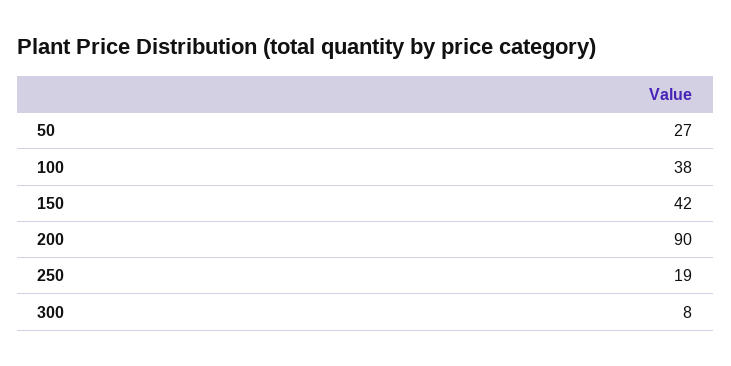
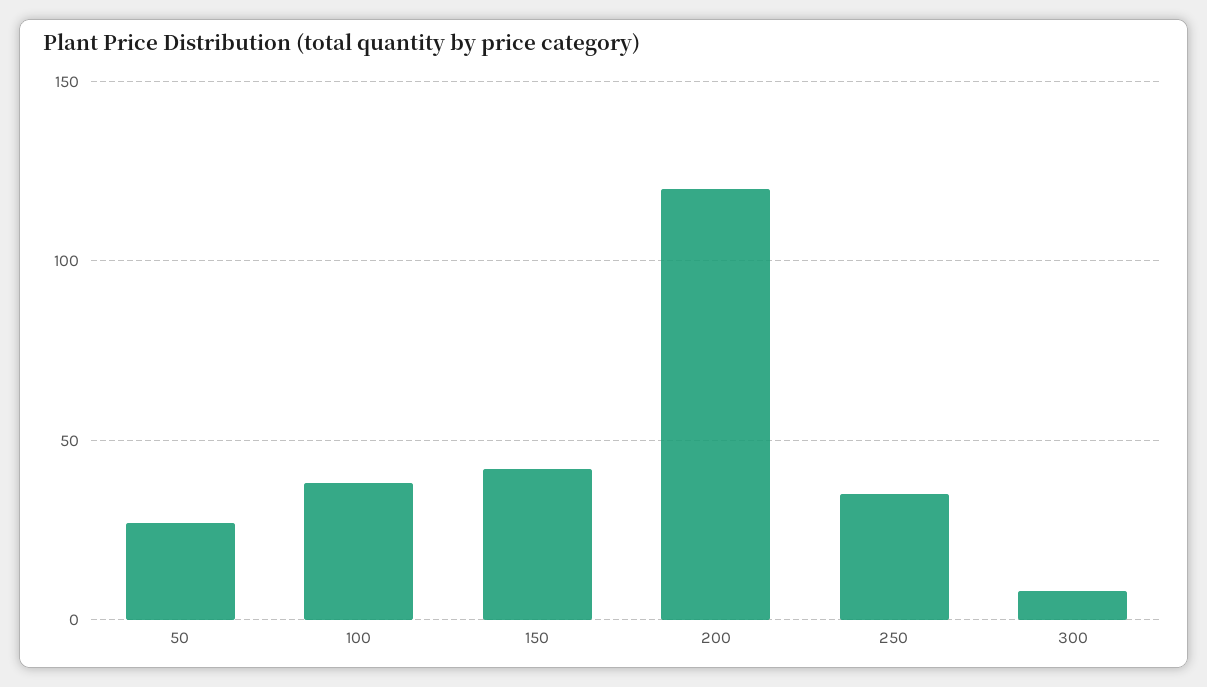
  {
    "50": 27,
    "100": 38,
    "150": 42,
-   "200": 90,
+   "200": 120,
-   "250": 19,
+   "250": 35,
    "300": 8
  }

